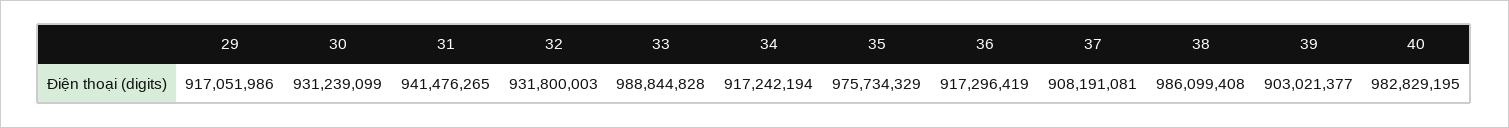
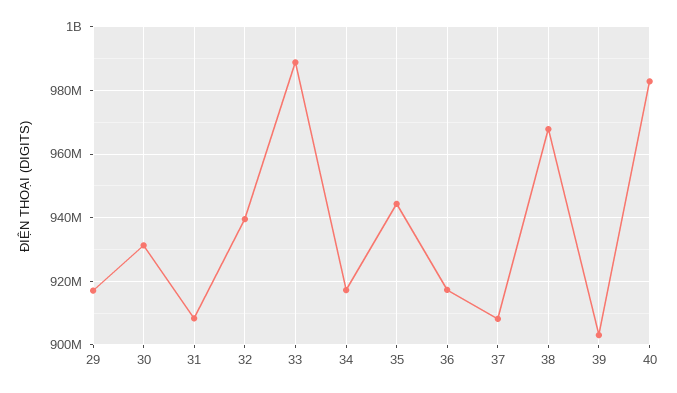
  {
    "29": 917051986,
    "30": 931239099,
-   "31": 941476265,
+   "31": 908000000,
-   "32": 931800003,
+   "32": 940000000,
    "33": 988844828,
    "34": 917242194,
-   "35": 975734329,
+   "35": 944000000,
    "36": 917296419,
    "37": 908191081,
-   "38": 986099408,
+   "38": 968000000,
    "39": 903021377,
    "40": 982829195
  }

